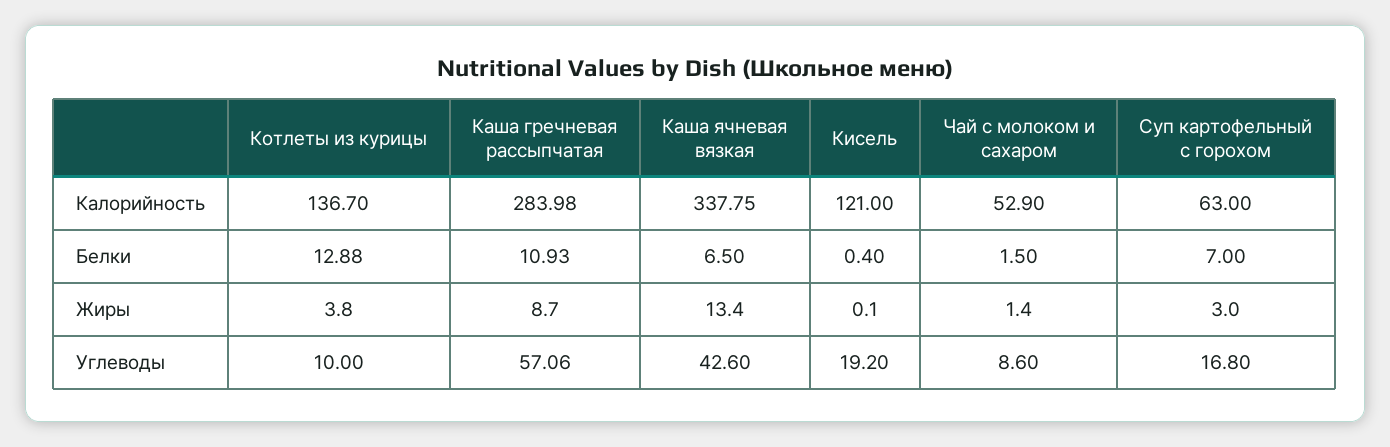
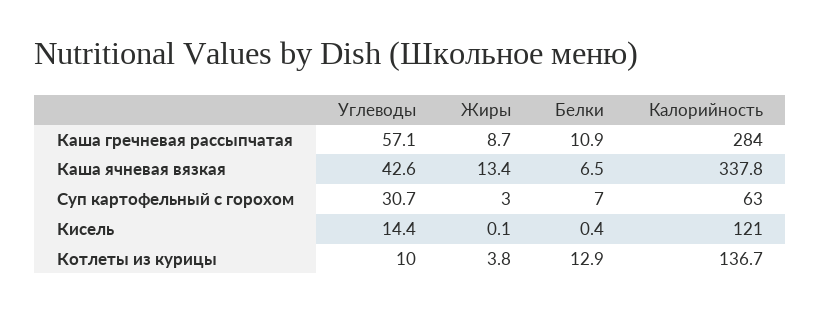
  {
    "Котлеты из курицы": {
      "Калорийность": 136.7,
      "Белки": 12.88,
      "Жиры": 3.8,
      "Углеводы": 10
    },
    "Каша гречневая рассыпчатая": {
      "Калорийность": 283.98,
      "Белки": 10.93,
      "Жиры": 8.7,
      "Углеводы": 57.06
    },
    "Каша ячневая вязкая": {
      "Калорийность": 337.75,
      "Белки": 6.5,
      "Жиры": 13.4,
      "Углеводы": 42.6
    },
    "Кисель": {
      "Калорийность": 121,
      "Белки": 0.4,
      "Жиры": 0.1,
-     "Углеводы": 19.2
+     "Углеводы": 14.4
    },
-   "Чай с молоком и сахаром": {
-     "Калорийность": 52.9,
-     "Белки": 1.5,
-     "Жиры": 1.4,
-     "Углеводы": 8.6
-   },
    "Суп картофельный с горохом": {
      "Калорийность": 63,
      "Белки": 7,
      "Жиры": 3,
-     "Углеводы": 16.8
+     "Углеводы": 30.7
    }
  }

